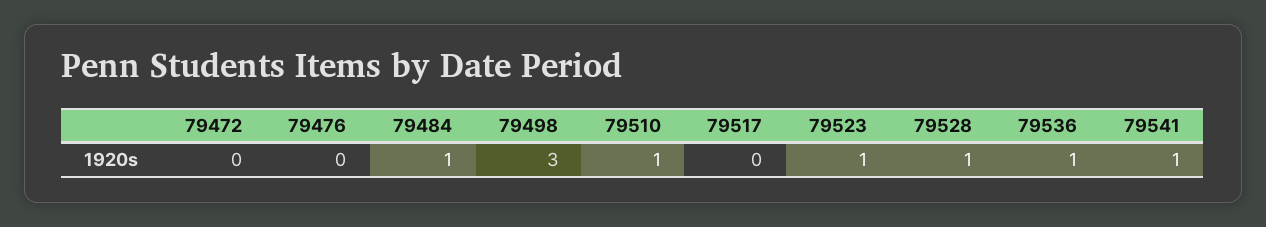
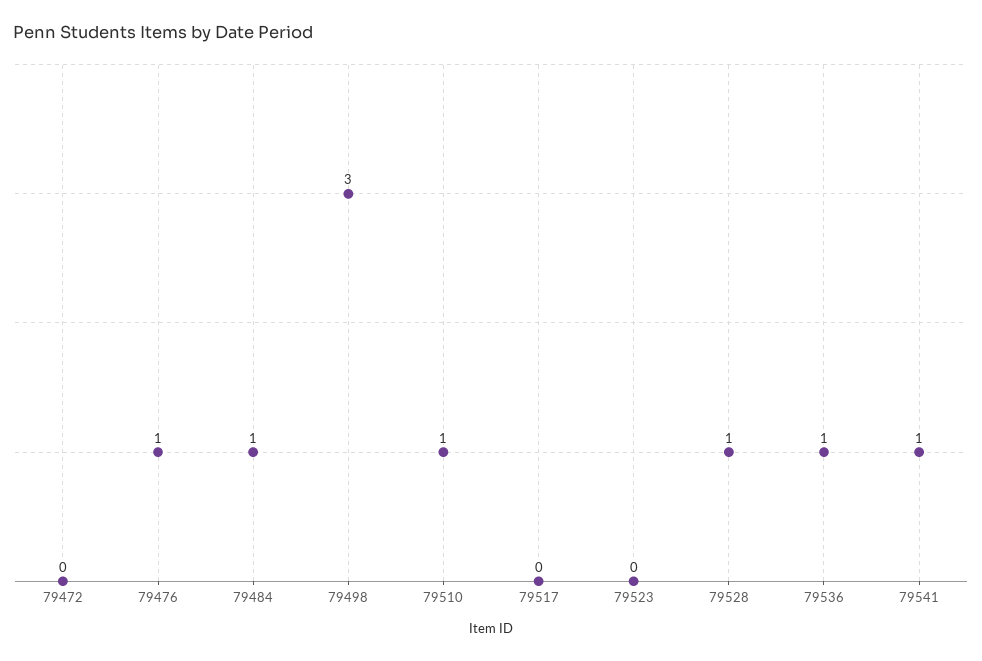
  {
    "79472": 0,
-   "79476": 0,
+   "79476": 1,
    "79484": 1,
    "79498": 3,
    "79510": 1,
    "79517": 0,
-   "79523": 1,
+   "79523": 0,
    "79528": 1,
    "79536": 1,
    "79541": 1
  }

